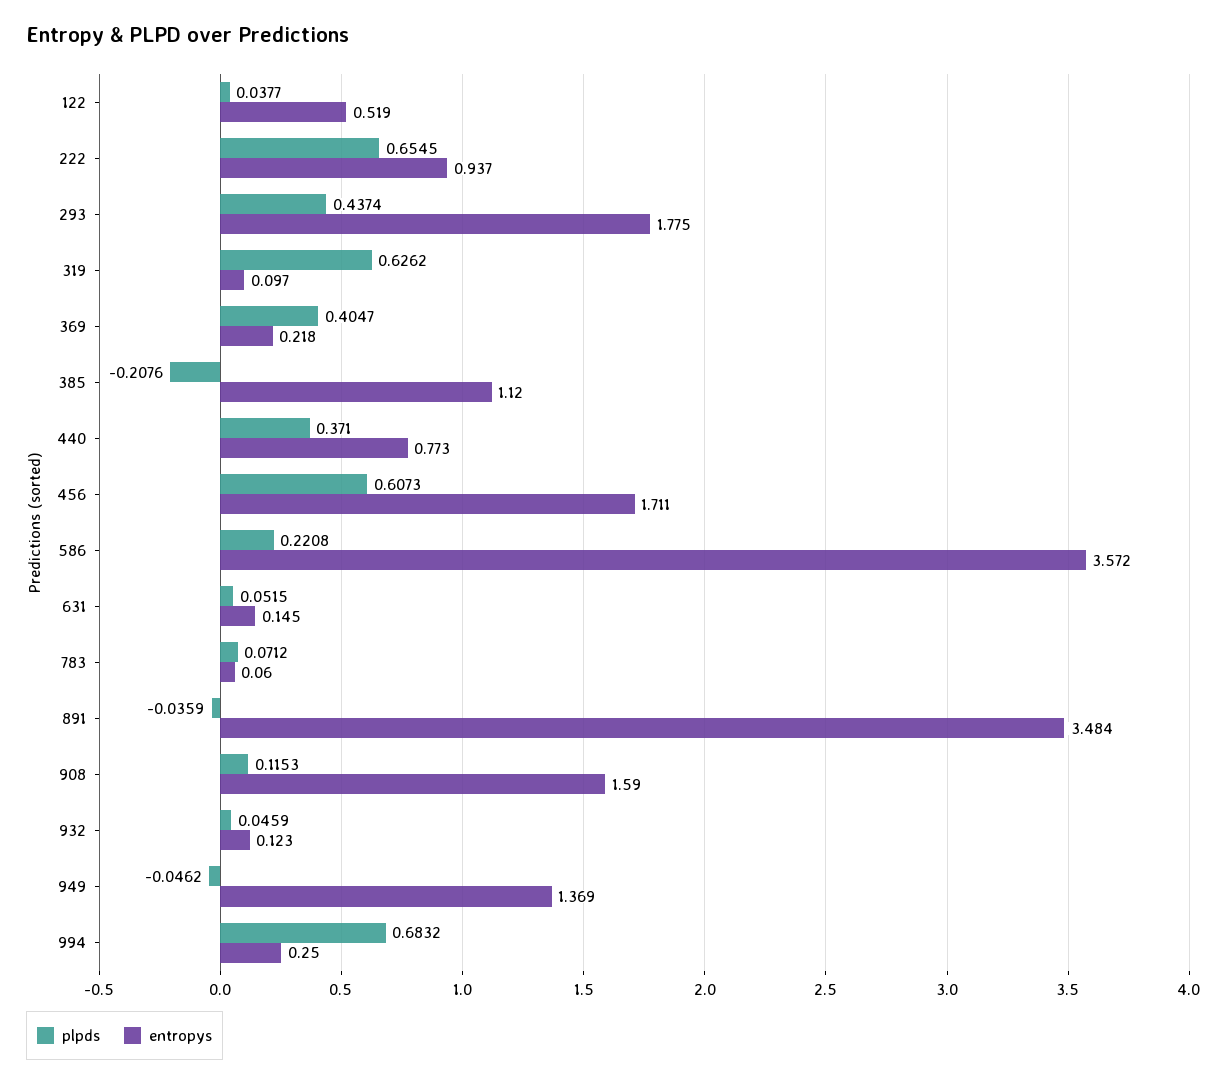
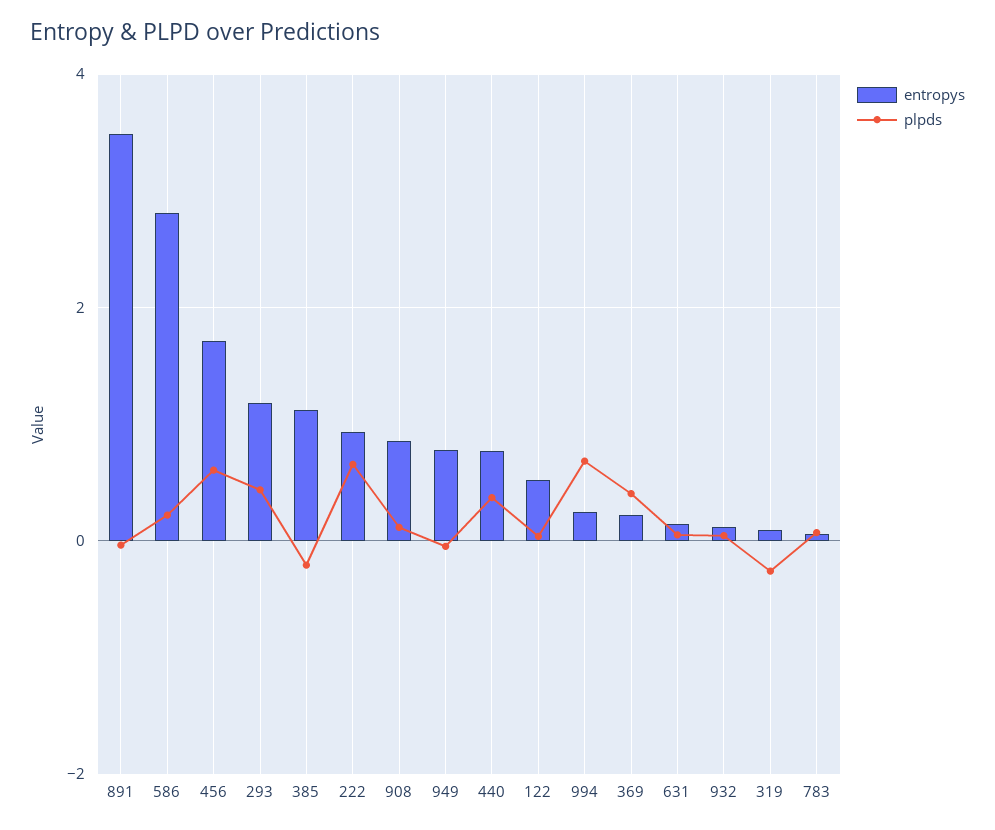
  {
    "plpds": {
      "122": 0.0377,
      "222": 0.6545,
      "293": 0.4374,
-     "319": 0.6262,
+     "319": -0.2,
      "369": 0.4047,
      "385": -0.2076,
      "440": 0.371,
      "456": 0.6073,
      "586": 0.2208,
      "631": 0.0515,
      "783": 0.0712,
      "891": -0.0359,
      "908": 0.1153,
      "932": 0.0459,
      "949": -0.0462,
      "994": 0.6832
    },
    "entropys": {
      "122": 0.519,
      "222": 0.937,
-     "293": 1.775,
+     "293": 1.2,
      "319": 0.097,
      "369": 0.218,
      "385": 1.12,
      "440": 0.773,
      "456": 1.711,
-     "586": 3.572,
+     "586": 2.8,
      "631": 0.145,
      "783": 0.06,
      "891": 3.484,
-     "908": 1.59,
+     "908": 0.8,
      "932": 0.123,
-     "949": 1.369,
+     "949": 0.8,
      "994": 0.25
    }
  }

